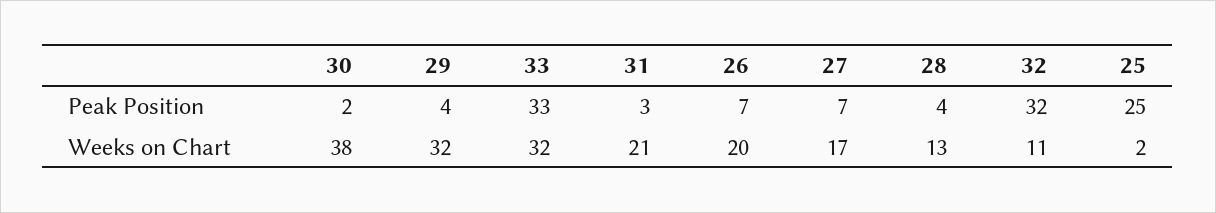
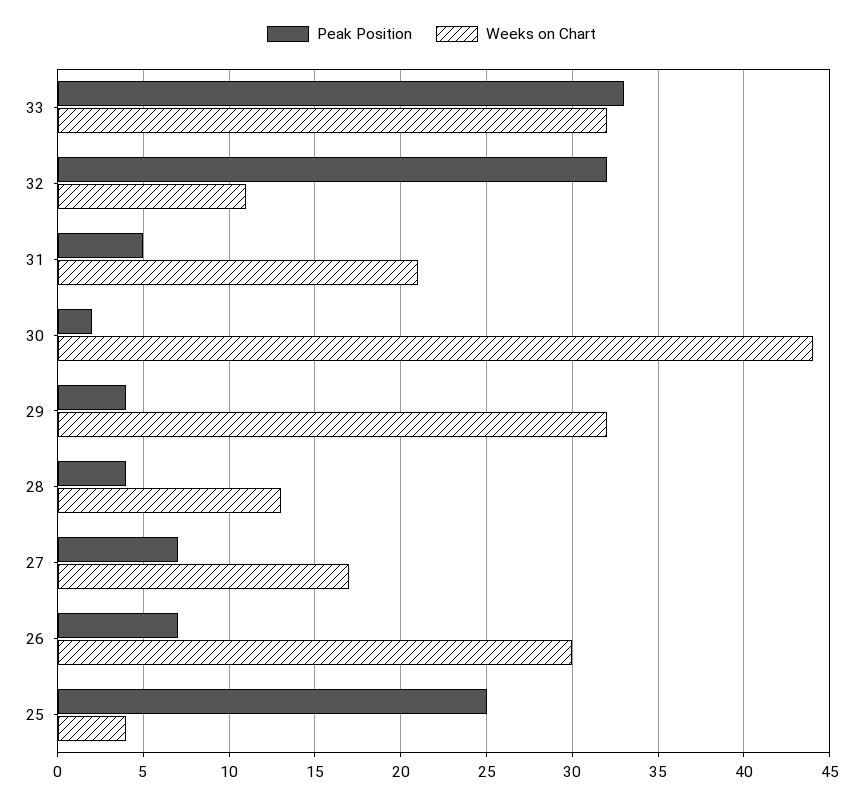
  {
    "Peak Position": {
      "30": 2,
      "29": 4,
      "33": 33,
-     "31": 3,
+     "31": 5,
      "26": 7,
      "27": 7,
      "28": 4,
      "32": 32,
      "25": 25
    },
    "Weeks on Chart": {
-     "30": 38,
+     "30": 44,
      "29": 32,
      "33": 32,
      "31": 21,
-     "26": 20,
+     "26": 30,
      "27": 17,
      "28": 13,
      "32": 11,
-     "25": 2
+     "25": 4
    }
  }

